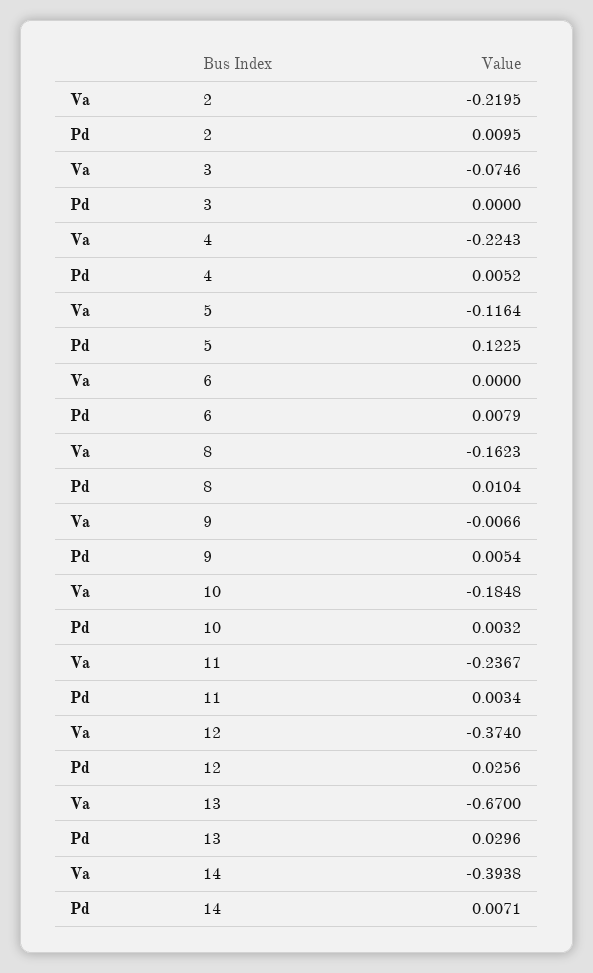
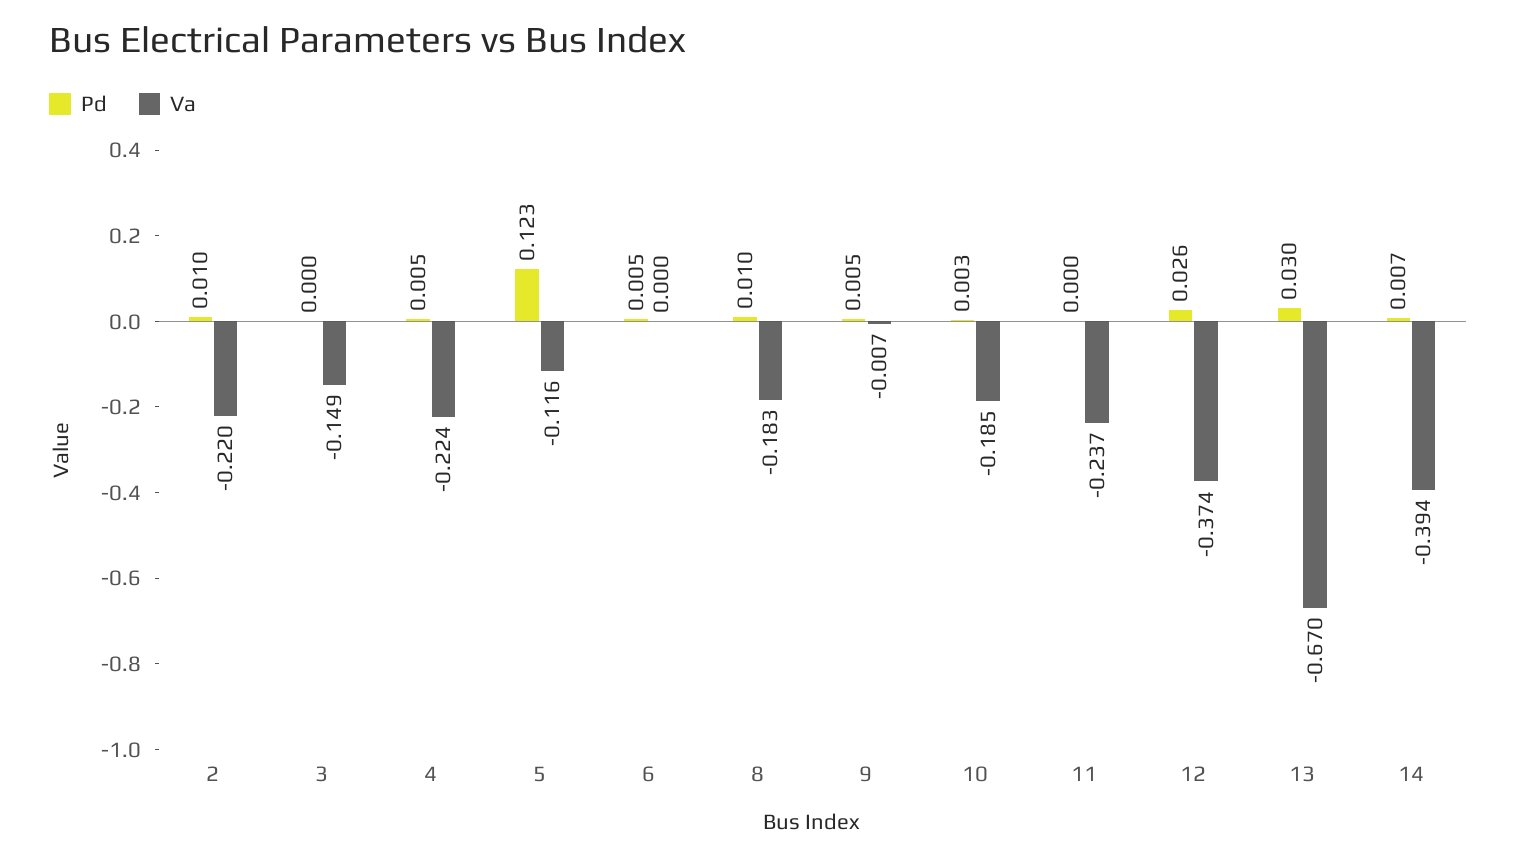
  {
    "Va": {
      "2": -0.2195,
-     "3": -0.0746,
+     "3": -0.149,
      "4": -0.2243,
      "5": -0.1164,
      "6": 0,
-     "8": -0.1623,
+     "8": -0.183,
      "9": -0.0066,
      "10": -0.1848,
      "11": -0.2367,
      "12": -0.374,
      "13": -0.67,
      "14": -0.3938
    },
    "Pd": {
      "2": 0.0095,
      "3": 0,
      "4": 0.0052,
      "5": 0.1225,
-     "6": 0.0079,
+     "6": 0.005,
      "8": 0.0104,
      "9": 0.0054,
      "10": 0.0032,
-     "11": 0.0034,
+     "11": 0,
      "12": 0.0256,
      "13": 0.0296,
      "14": 0.0071
    }
  }

